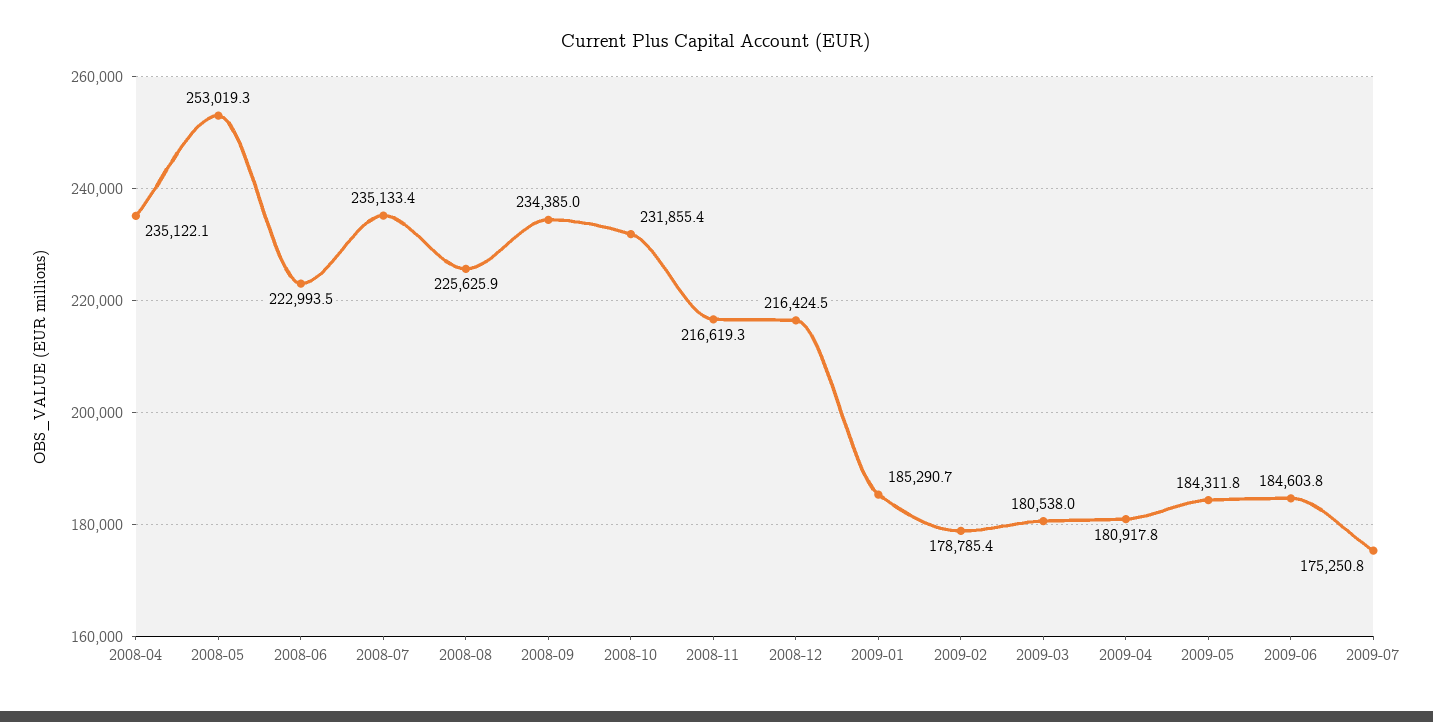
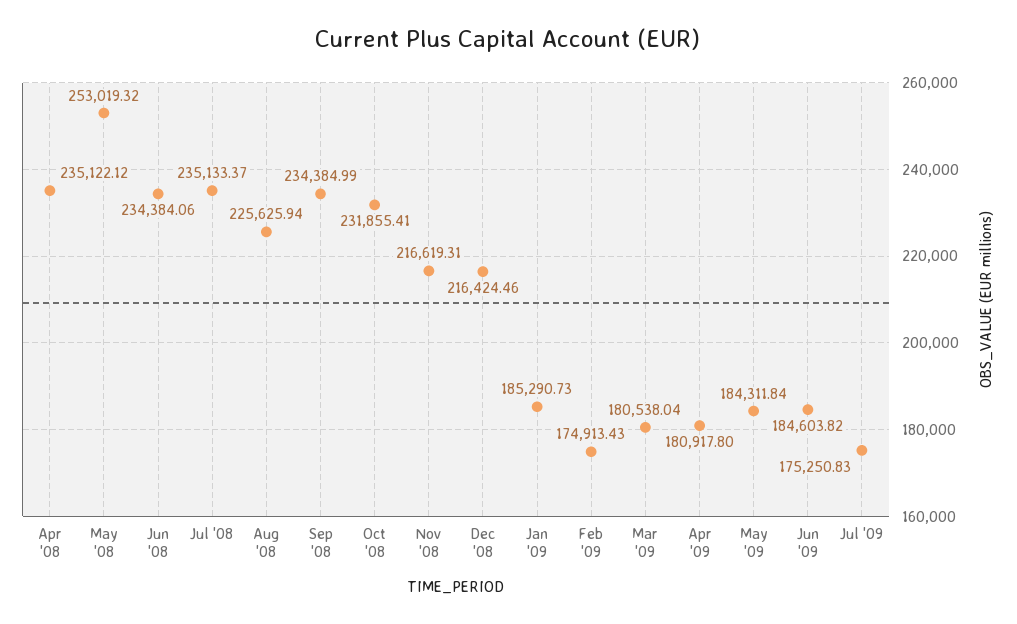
  {
    "2008-04": 235122.12,
    "2008-05": 253019.32,
-   "2008-06": 222993.5,
+   "2008-06": 234384.06,
    "2008-07": 235133.37,
    "2008-08": 225625.94,
    "2008-09": 234384.99,
    "2008-10": 231855.41,
    "2008-11": 216619.31,
    "2008-12": 216424.46,
    "2009-01": 185290.73,
-   "2009-02": 178785.4,
+   "2009-02": 174913.43,
    "2009-03": 180538.04,
    "2009-04": 180917.8,
    "2009-05": 184311.84,
    "2009-06": 184603.82,
    "2009-07": 175250.83
  }

